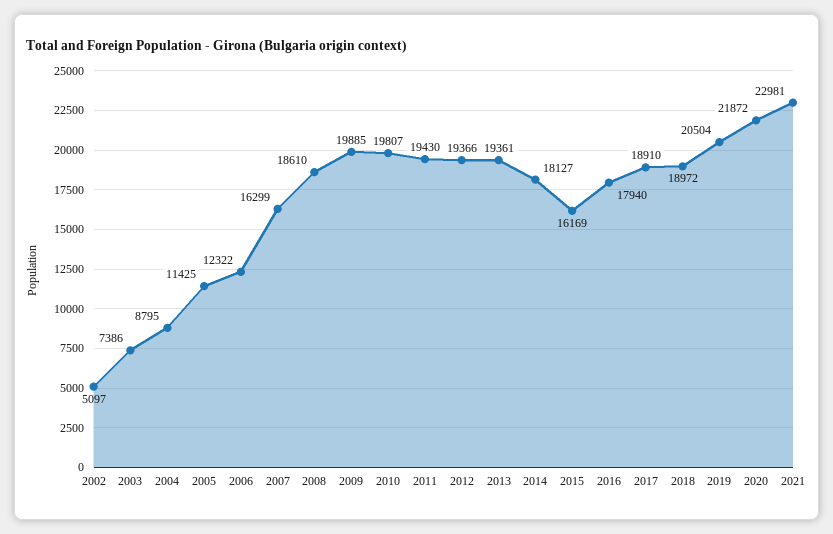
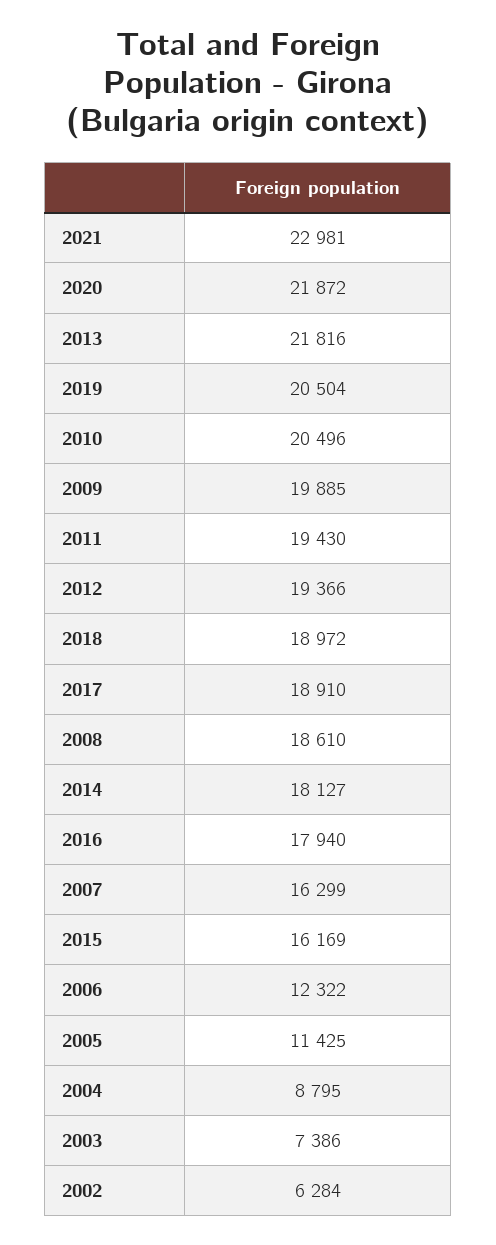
  {
-   "2002": 5097,
+   "2002": 6284,
    "2003": 7386,
    "2004": 8795,
    "2005": 11425,
    "2006": 12322,
    "2007": 16299,
    "2008": 18610,
    "2009": 19885,
-   "2010": 19807,
+   "2010": 20496,
    "2011": 19430,
    "2012": 19366,
-   "2013": 19361,
+   "2013": 21816,
    "2014": 18127,
    "2015": 16169,
    "2016": 17940,
    "2017": 18910,
    "2018": 18972,
    "2019": 20504,
    "2020": 21872,
    "2021": 22981
  }

